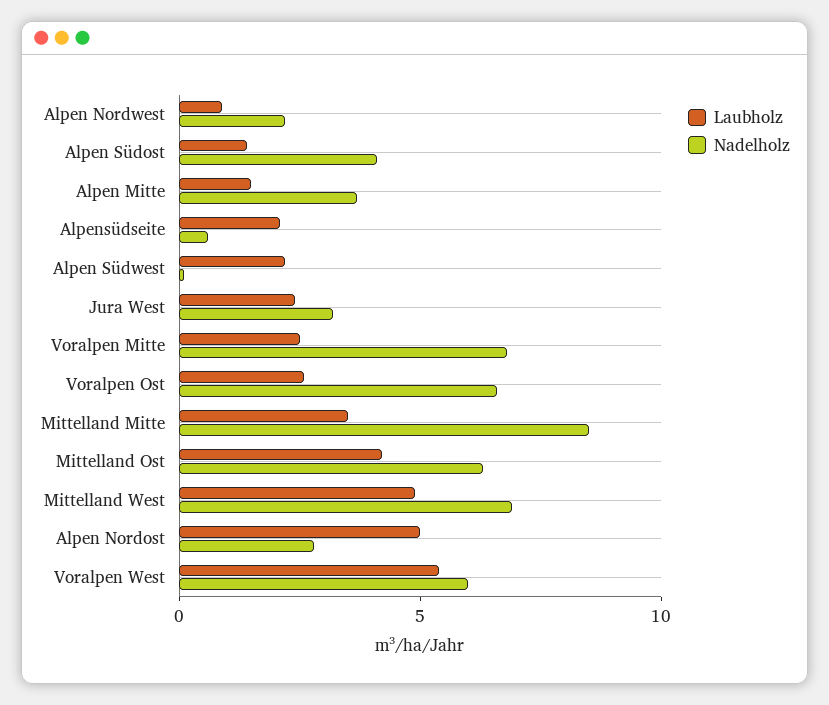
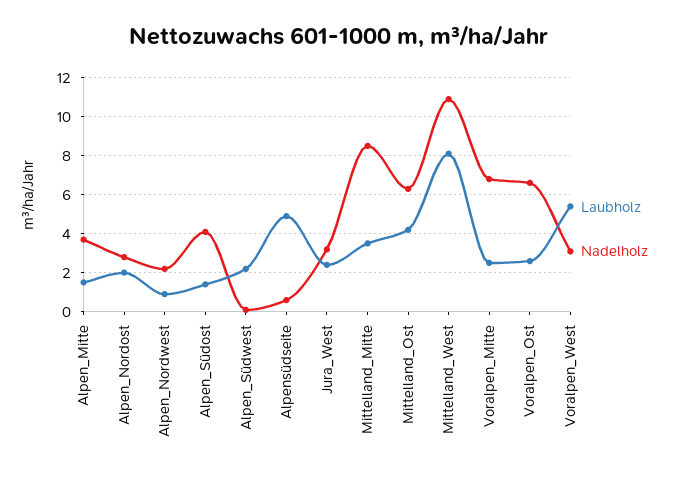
  {
    "Laubholz": {
      "Alpen Nordwest": 1,
      "Alpen Südost": 1.5,
      "Alpen Mitte": 1.5,
-     "Alpensüdseite": 2,
+     "Alpensüdseite": 5,
      "Alpen Südwest": 2,
      "Jura West": 2.5,
      "Voralpen Mitte": 2.5,
      "Voralpen Ost": 2.5,
      "Mittelland Mitte": 3.5,
      "Mittelland Ost": 4,
-     "Mittelland West": 5,
+     "Mittelland West": 8,
-     "Alpen Nordost": 5,
+     "Alpen Nordost": 2,
      "Voralpen West": 5.5
    },
    "Nadelholz": {
      "Alpen Nordwest": 2,
      "Alpen Südost": 4,
      "Alpen Mitte": 3.5,
      "Alpensüdseite": 0.5,
      "Alpen Südwest": 0,
      "Jura West": 3,
      "Voralpen Mitte": 7,
      "Voralpen Ost": 6.5,
      "Mittelland Mitte": 8.5,
      "Mittelland Ost": 6.5,
-     "Mittelland West": 7,
+     "Mittelland West": 11,
      "Alpen Nordost": 3,
-     "Voralpen West": 6
+     "Voralpen West": 3
    }
  }

